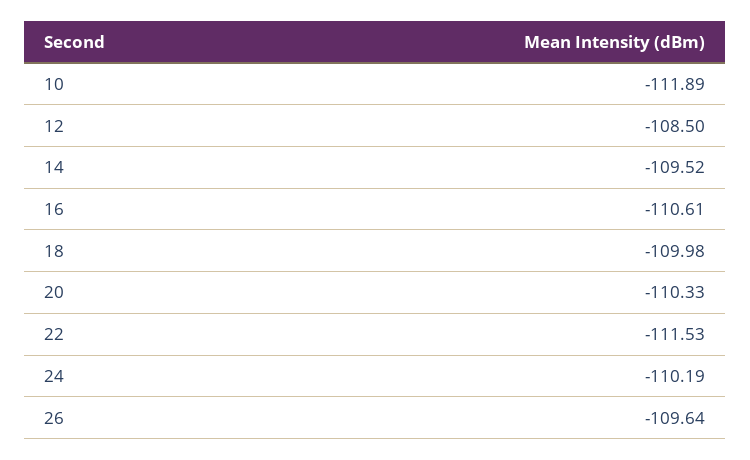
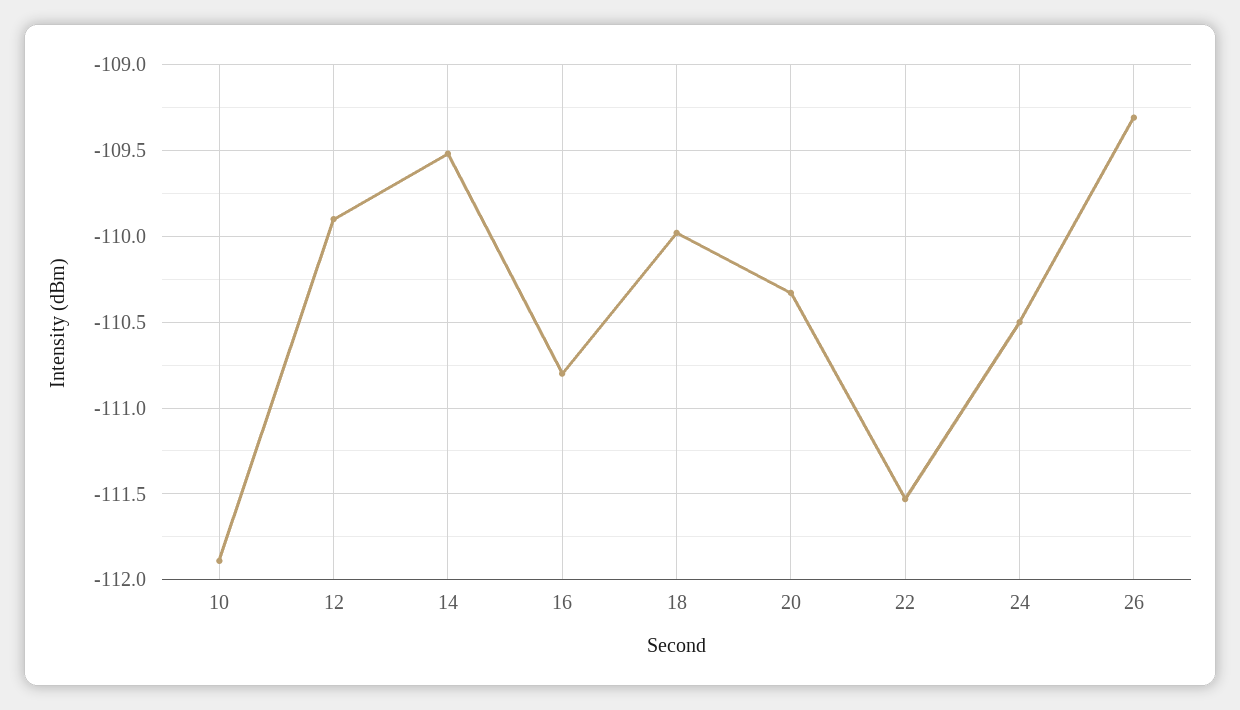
  {
    "10": -111.89,
-   "12": -108.5,
+   "12": -109.9,
    "14": -109.52,
-   "16": -110.61,
+   "16": -110.8,
    "18": -109.98,
    "20": -110.33,
    "22": -111.53,
-   "24": -110.19,
+   "24": -110.5,
-   "26": -109.64
+   "26": -109.3
  }

